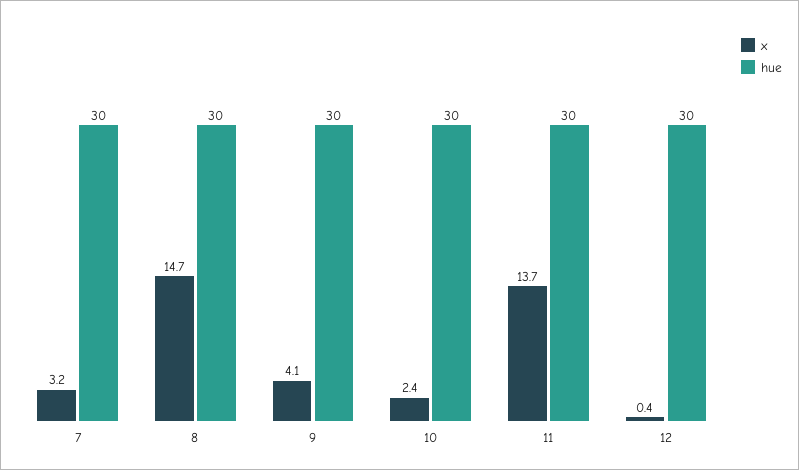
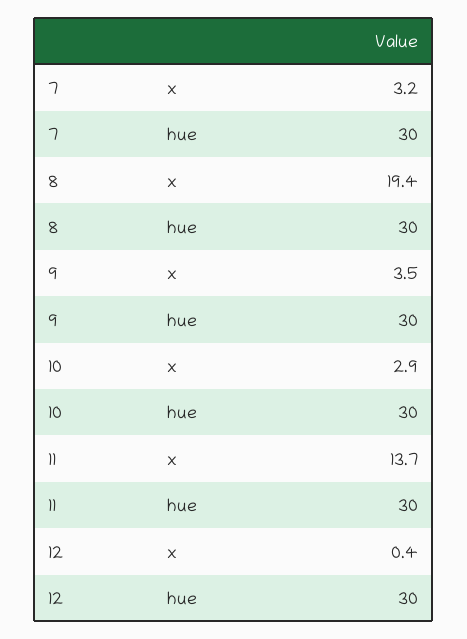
  {
    "x": {
      "7": 3.2,
-     "8": 14.7,
+     "8": 19.4,
-     "9": 4.1,
+     "9": 3.5,
-     "10": 2.4,
+     "10": 2.9,
      "11": 13.7,
      "12": 0.4
    },
    "hue": {
      "7": 30,
      "8": 30,
      "9": 30,
      "10": 30,
      "11": 30,
      "12": 30
    }
  }

